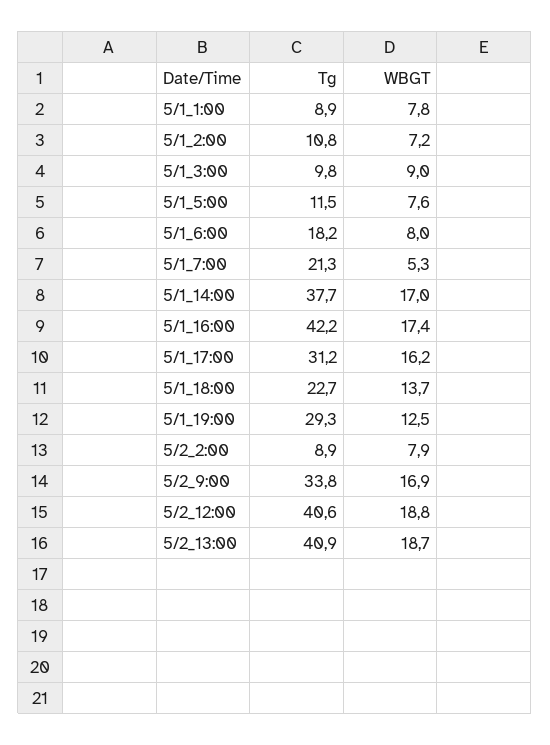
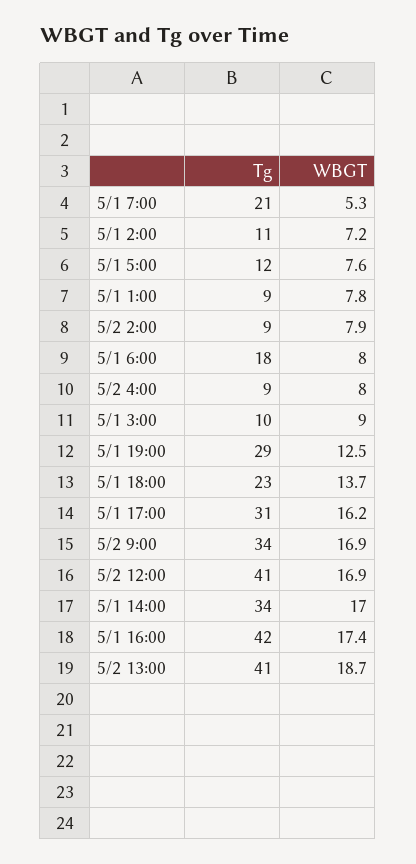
  {
    "Tg": {
      "5/1_1:00": 8.9,
      "5/1_2:00": 10.8,
      "5/1_3:00": 9.8,
      "5/1_5:00": 11.5,
      "5/1_6:00": 18.2,
      "5/1_7:00": 21.3,
-     "5/1_14:00": 37.7,
+     "5/1_14:00": 34,
      "5/1_16:00": 42.2,
      "5/1_17:00": 31.2,
      "5/1_18:00": 22.7,
      "5/1_19:00": 29.3,
      "5/2_2:00": 8.9,
      "5/2_9:00": 33.8,
      "5/2_12:00": 40.6,
-     "5/2_13:00": 40.9
+     "5/2_13:00": 40.9,
+     "5/2 4:00": 9
    },
    "WBGT": {
      "5/1_1:00": 7.8,
      "5/1_2:00": 7.2,
      "5/1_3:00": 9,
      "5/1_5:00": 7.6,
      "5/1_6:00": 8,
      "5/1_7:00": 5.3,
      "5/1_14:00": 17,
      "5/1_16:00": 17.4,
      "5/1_17:00": 16.2,
      "5/1_18:00": 13.7,
      "5/1_19:00": 12.5,
      "5/2_2:00": 7.9,
      "5/2_9:00": 16.9,
-     "5/2_12:00": 18.8,
+     "5/2_12:00": 16.9,
-     "5/2_13:00": 18.7
+     "5/2_13:00": 18.7,
+     "5/2 4:00": 8
    }
  }

